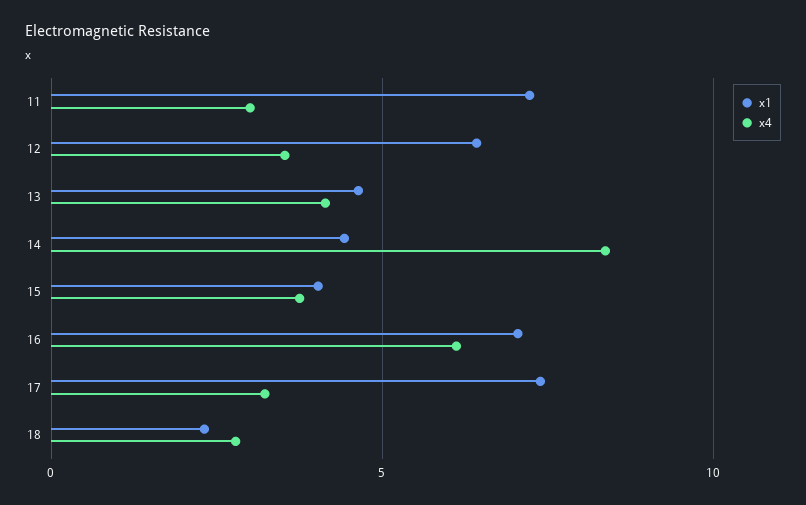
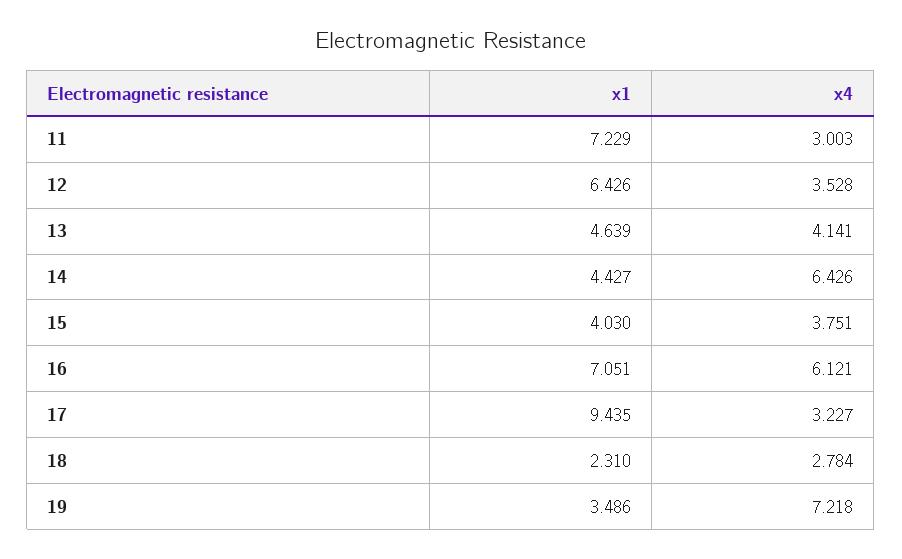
  {
    "x1": {
      "11": 7.229,
      "12": 6.426,
      "13": 4.639,
      "14": 4.427,
      "15": 4.03,
      "16": 7.051,
-     "17": 7.5,
+     "17": 9.435,
-     "18": 2.31
+     "18": 2.31,
+     "19": 3.486
    },
    "x4": {
      "11": 3.003,
      "12": 3.528,
      "13": 4.141,
-     "14": 8.5,
+     "14": 6.426,
      "15": 3.751,
      "16": 6.121,
      "17": 3.227,
-     "18": 2.784
+     "18": 2.784,
+     "19": 7.218
    }
  }

